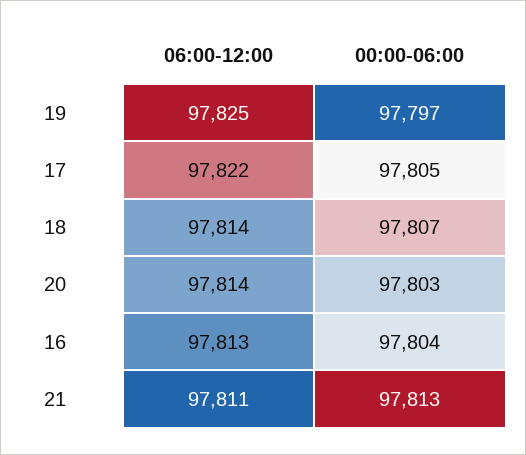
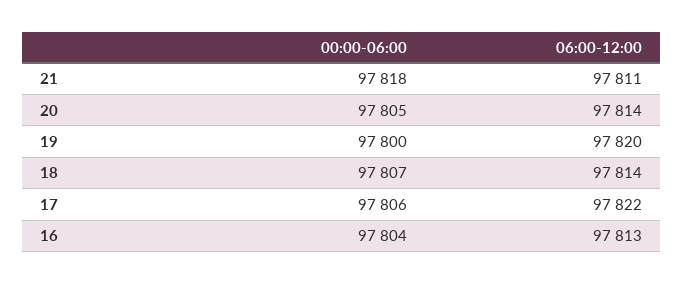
  {
    "06:00-12:00": {
-     "19": 97825,
+     "19": 97820,
      "17": 97822,
      "18": 97814,
      "20": 97814,
      "16": 97813,
      "21": 97811
    },
    "00:00-06:00": {
-     "19": 97797,
+     "19": 97800,
-     "17": 97805,
+     "17": 97806,
      "18": 97807,
-     "20": 97803,
+     "20": 97805,
      "16": 97804,
-     "21": 97813
+     "21": 97818
    }
  }

